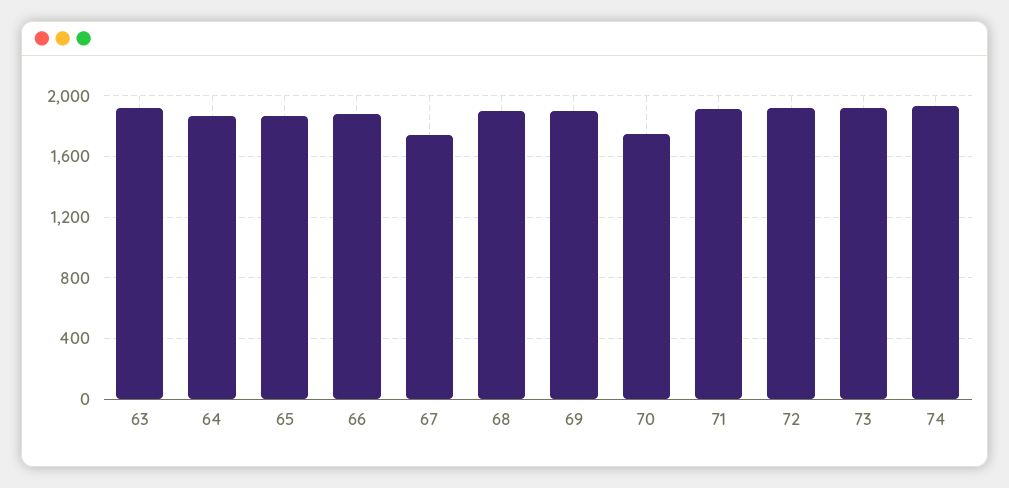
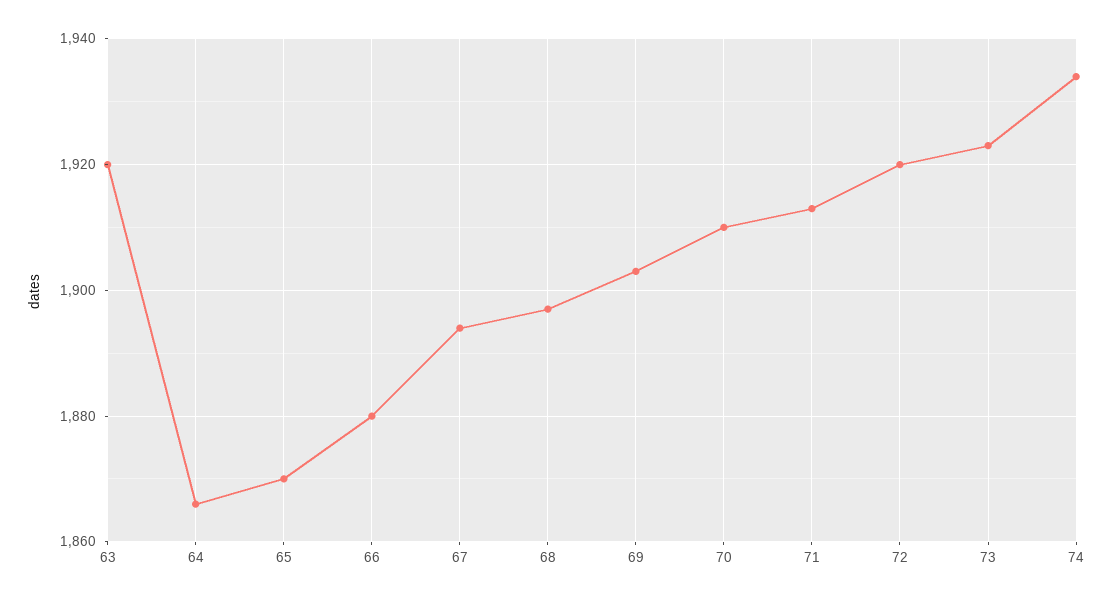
  {
    "63": 1920,
    "64": 1865,
    "65": 1870,
    "66": 1880,
-   "67": 1750,
+   "67": 1895,
    "68": 1895,
    "69": 1905,
-   "70": 1750,
+   "70": 1910,
    "71": 1915,
    "72": 1920,
    "73": 1925,
    "74": 1935
  }

